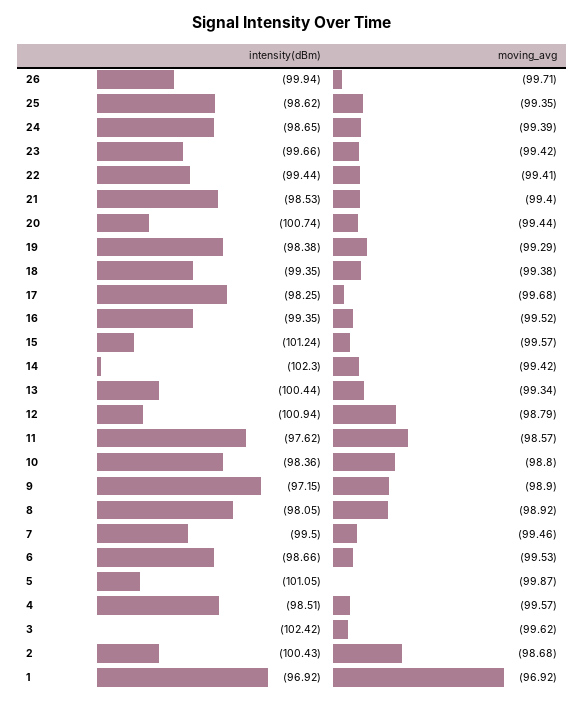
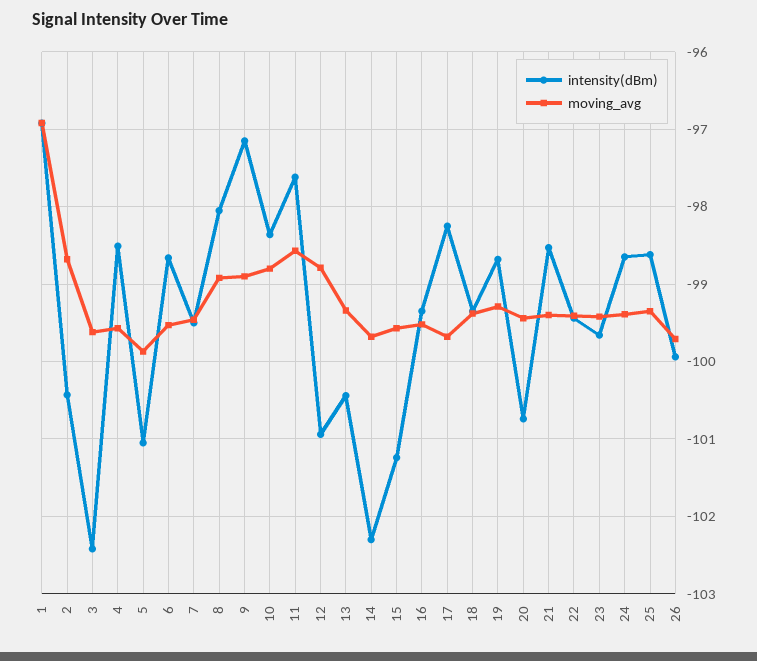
  {
    "intensity(dBm)": {
      "26": -99.94,
      "25": -98.62,
      "24": -98.65,
      "23": -99.66,
      "22": -99.44,
      "21": -98.53,
      "20": -100.74,
-     "19": -98.38,
+     "19": -98.7,
      "18": -99.35,
      "17": -98.25,
      "16": -99.35,
      "15": -101.24,
      "14": -102.3,
      "13": -100.44,
      "12": -100.94,
      "11": -97.62,
      "10": -98.36,
      "9": -97.15,
      "8": -98.05,
      "7": -99.5,
      "6": -98.66,
      "5": -101.05,
      "4": -98.51,
      "3": -102.42,
      "2": -100.43,
      "1": -96.92
    },
    "moving_avg": {
      "26": -99.71,
      "25": -99.35,
      "24": -99.39,
      "23": -99.42,
      "22": -99.41,
      "21": -99.4,
      "20": -99.44,
      "19": -99.29,
      "18": -99.38,
      "17": -99.68,
      "16": -99.52,
      "15": -99.57,
-     "14": -99.42,
+     "14": -99.7,
      "13": -99.34,
      "12": -98.79,
      "11": -98.57,
      "10": -98.8,
      "9": -98.9,
      "8": -98.92,
      "7": -99.46,
      "6": -99.53,
      "5": -99.87,
      "4": -99.57,
      "3": -99.62,
      "2": -98.68,
      "1": -96.92
    }
  }

